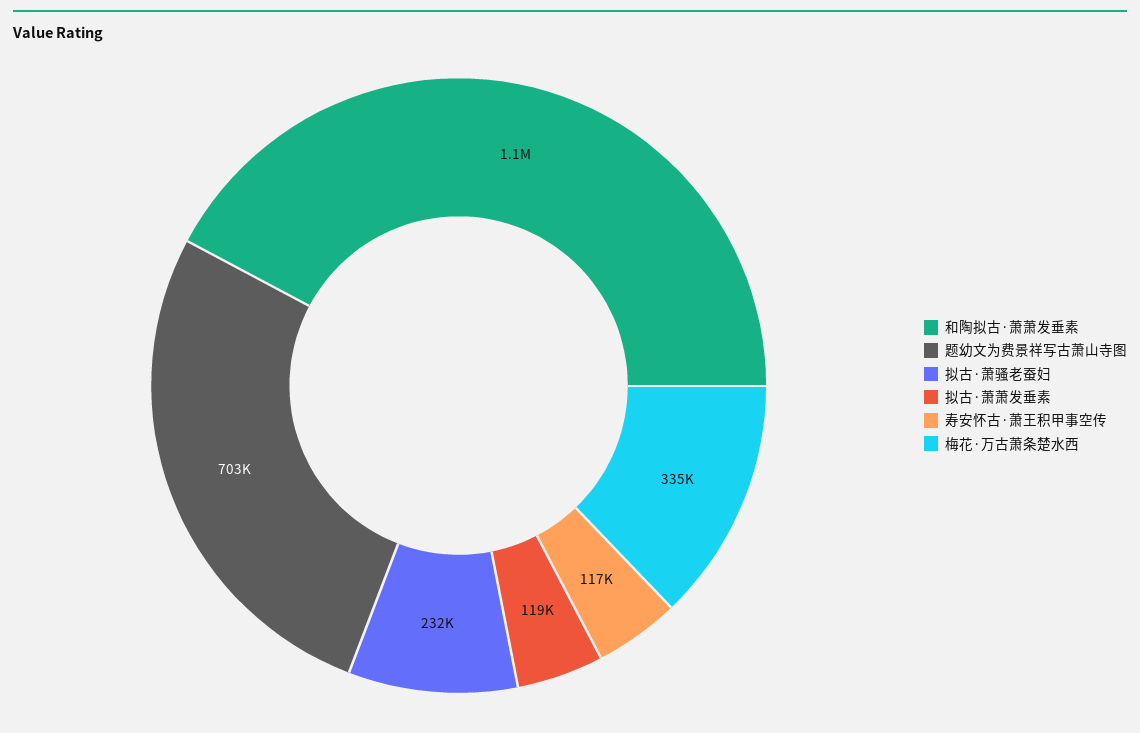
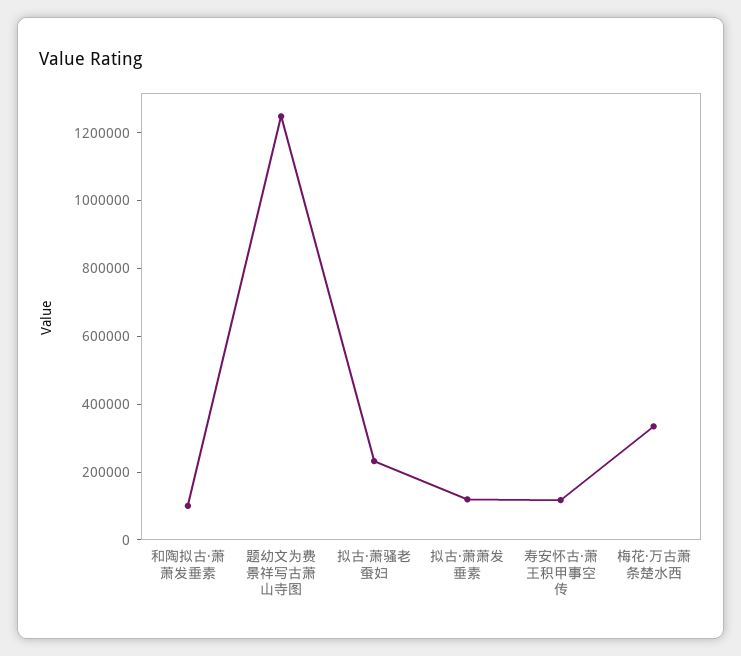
  {
-   "和陶拟古·萧萧发垂素": 1100000,
+   "和陶拟古·萧萧发垂素": 100000,
-   "题幼文为费景祥写古萧山寺图": 703000,
+   "题幼文为费景祥写古萧山寺图": 1250000,
    "拟古·萧骚老蚕妇": 232000,
    "拟古·萧萧发垂素": 119000,
    "寿安怀古·萧王积甲事空传": 117000,
    "梅花·万古萧条楚水西": 335000
  }

